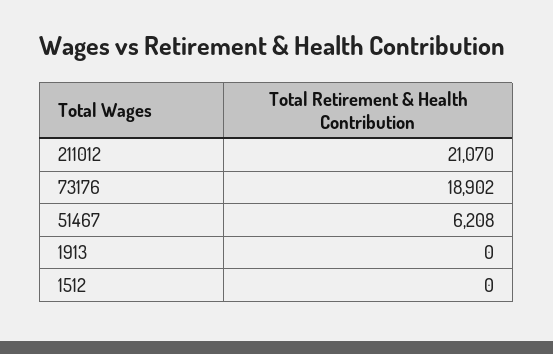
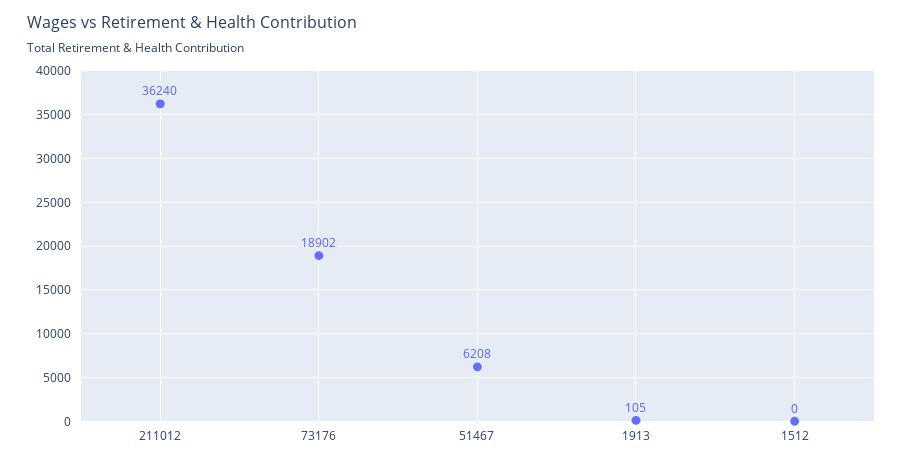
  {
-   "211012": 21070,
+   "211012": 36240,
    "73176": 18902,
    "51467": 6208,
-   "1913": 0,
+   "1913": 105,
    "1512": 0
  }

